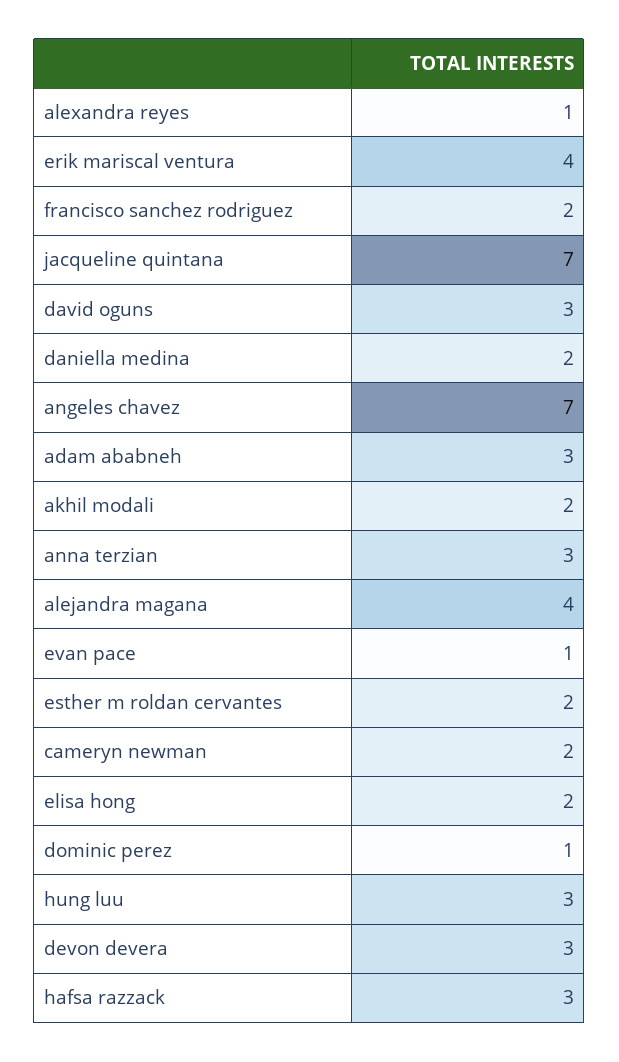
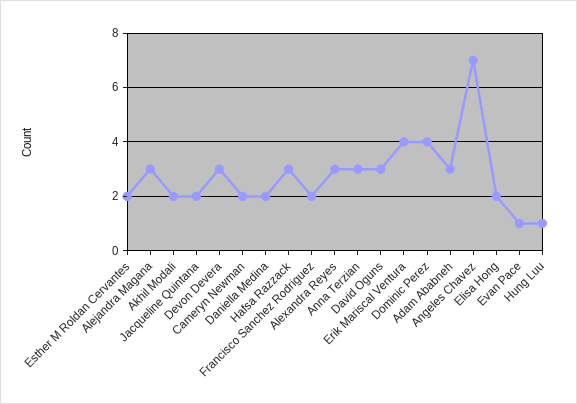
  {
-   "alexandra reyes": 1,
+   "alexandra reyes": 3,
    "erik mariscal ventura": 4,
    "francisco sanchez rodriguez": 2,
-   "jacqueline quintana": 7,
+   "jacqueline quintana": 2,
    "david oguns": 3,
    "daniella medina": 2,
    "angeles chavez": 7,
    "adam ababneh": 3,
    "akhil modali": 2,
    "anna terzian": 3,
-   "alejandra magana": 4,
+   "alejandra magana": 3,
    "evan pace": 1,
    "esther m roldan cervantes": 2,
    "cameryn newman": 2,
    "elisa hong": 2,
-   "dominic perez": 1,
+   "dominic perez": 4,
-   "hung luu": 3,
+   "hung luu": 1,
    "devon devera": 3,
    "hafsa razzack": 3
  }

